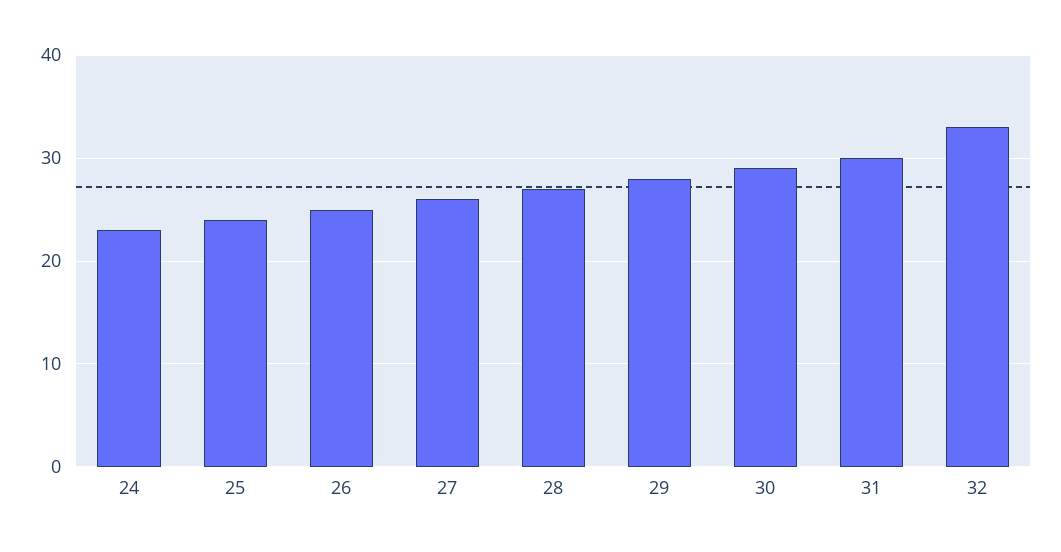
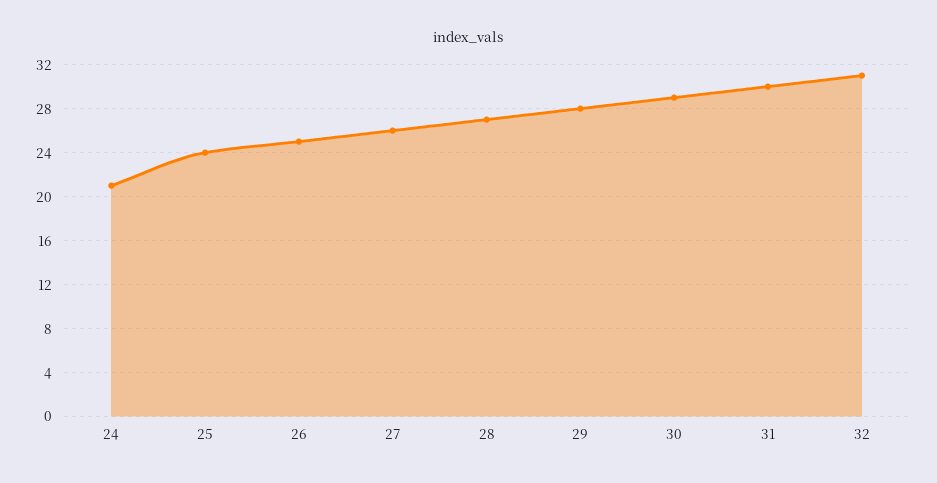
  {
-   "24": 23,
+   "24": 21,
    "25": 24,
    "26": 25,
    "27": 26,
    "28": 27,
    "29": 28,
    "30": 29,
    "31": 30,
-   "32": 33
+   "32": 31
  }

